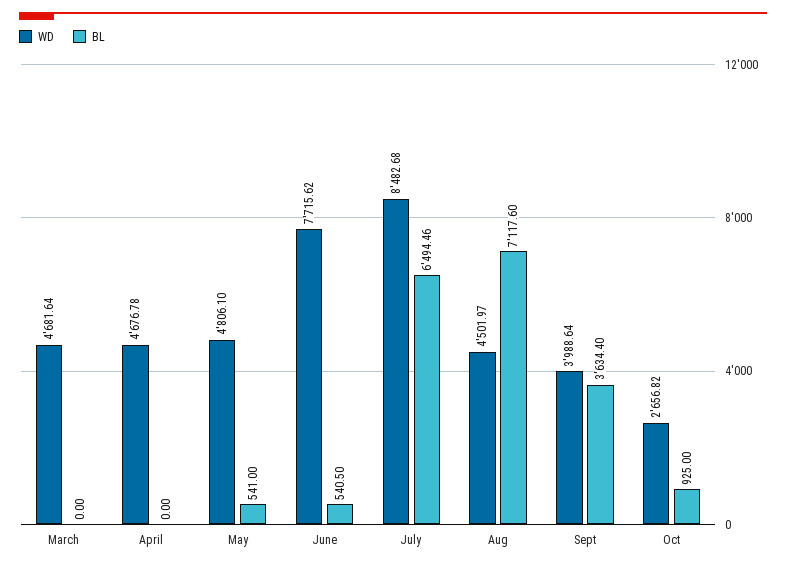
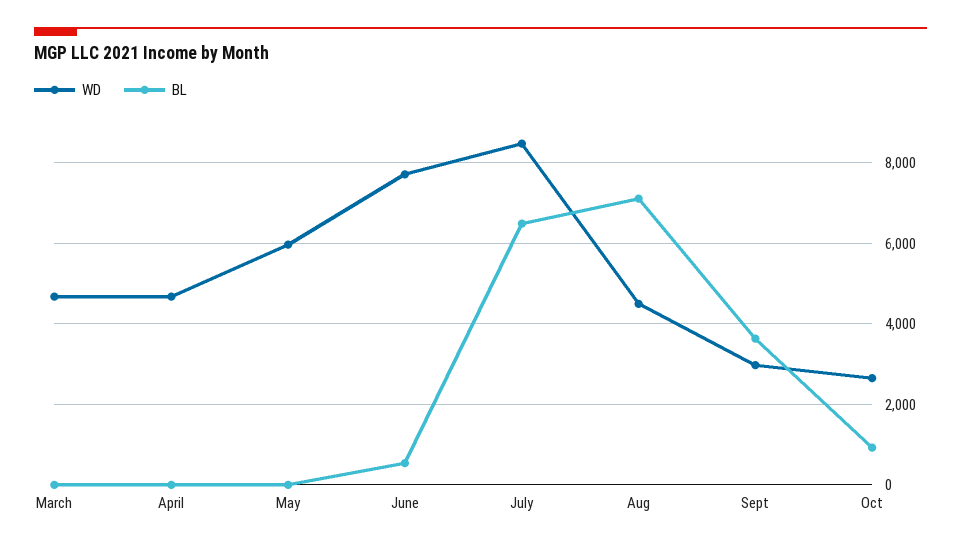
  {
    "WD": {
      "March": 4681.64,
      "April": 4676.78,
-     "May": 4806.1,
+     "May": 6000,
      "June": 7715.62,
      "July": 8482.68,
      "Aug": 4501.97,
-     "Sept": 3988.64,
+     "Sept": 3000,
      "Oct": 2656.82
    },
    "BL": {
      "March": 0,
      "April": 0,
-     "May": 541,
+     "May": 0,
      "June": 540.5,
      "July": 6494.46,
      "Aug": 7117.6,
      "Sept": 3634.4,
      "Oct": 925
    }
  }

